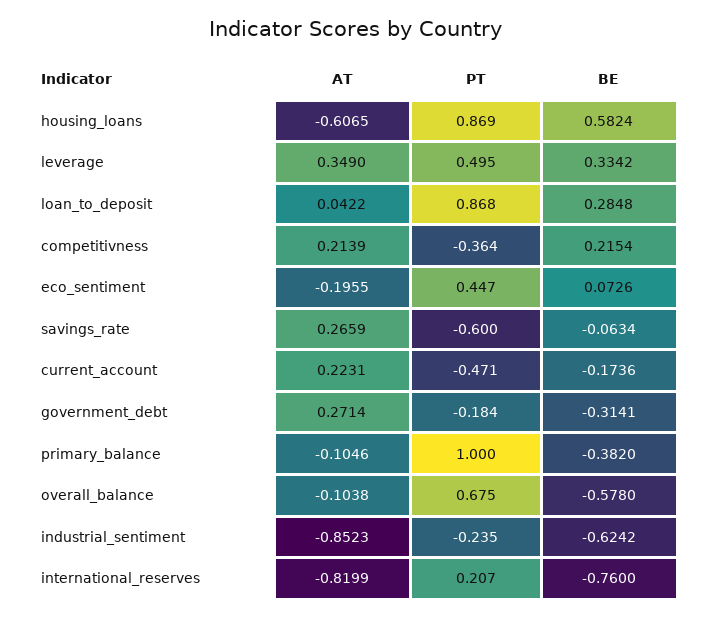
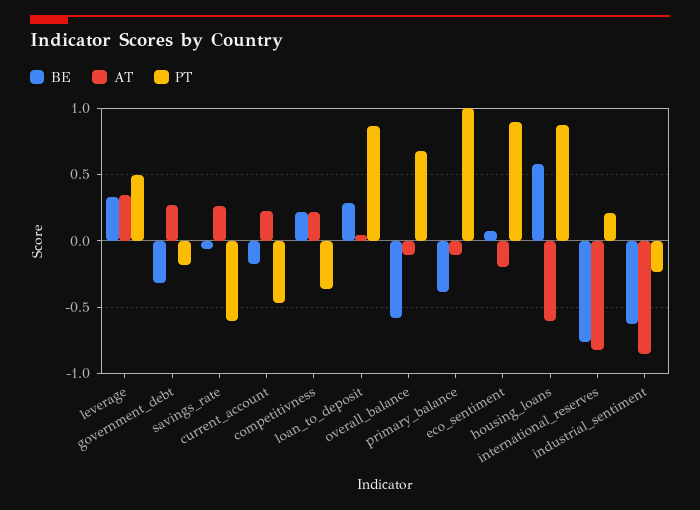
  {
    "AT": {
      "housing_loans": -0.6065,
      "leverage": 0.349,
      "loan_to_deposit": 0.0422,
      "competitivness": 0.2139,
      "eco_sentiment": -0.1955,
      "savings_rate": 0.2659,
      "current_account": 0.2231,
      "government_debt": 0.2714,
      "primary_balance": -0.1046,
      "overall_balance": -0.1038,
      "industrial_sentiment": -0.8523,
      "international_reserves": -0.8199
    },
    "PT": {
      "housing_loans": 0.869,
      "leverage": 0.495,
      "loan_to_deposit": 0.868,
      "competitivness": -0.364,
-     "eco_sentiment": 0.447,
+     "eco_sentiment": 0.9,
      "savings_rate": -0.6,
      "current_account": -0.471,
      "government_debt": -0.184,
      "primary_balance": 1,
      "overall_balance": 0.675,
      "industrial_sentiment": -0.235,
      "international_reserves": 0.207
    },
    "BE": {
      "housing_loans": 0.5824,
      "leverage": 0.3342,
      "loan_to_deposit": 0.2848,
      "competitivness": 0.2154,
      "eco_sentiment": 0.0726,
      "savings_rate": -0.0634,
      "current_account": -0.1736,
      "government_debt": -0.3141,
      "primary_balance": -0.382,
      "overall_balance": -0.578,
      "industrial_sentiment": -0.6242,
      "international_reserves": -0.76
    }
  }

